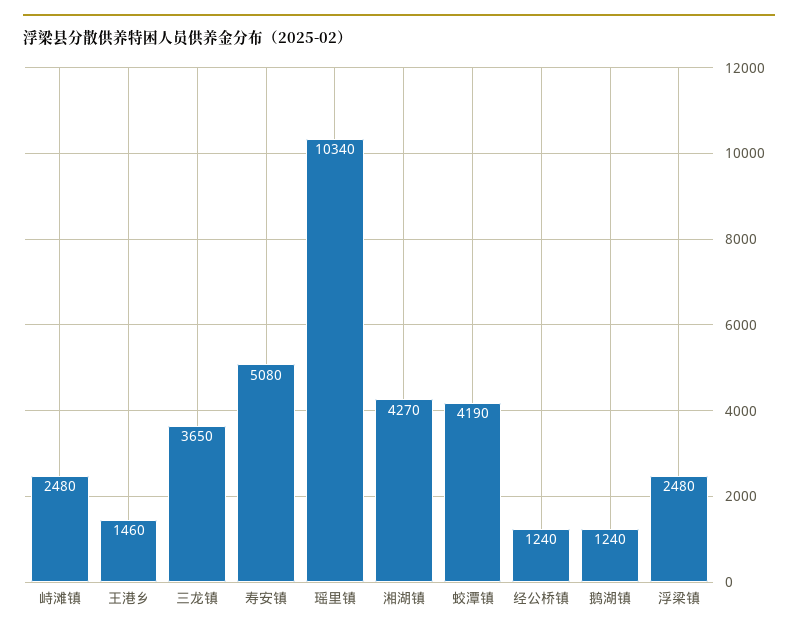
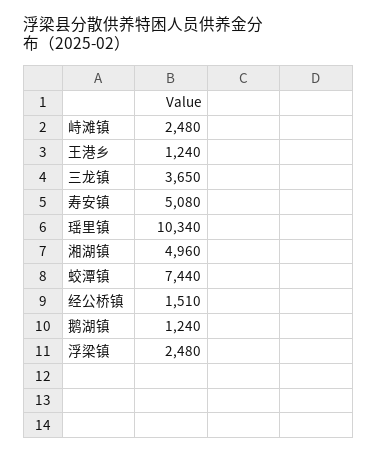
  {
    "峙滩镇": 2480,
-   "王港乡": 1460,
+   "王港乡": 1240,
    "三龙镇": 3650,
    "寿安镇": 5080,
    "瑶里镇": 10340,
-   "湘湖镇": 4270,
+   "湘湖镇": 4960,
-   "蛟潭镇": 4190,
+   "蛟潭镇": 7440,
-   "经公桥镇": 1240,
+   "经公桥镇": 1510,
    "鹅湖镇": 1240,
    "浮梁镇": 2480
  }

